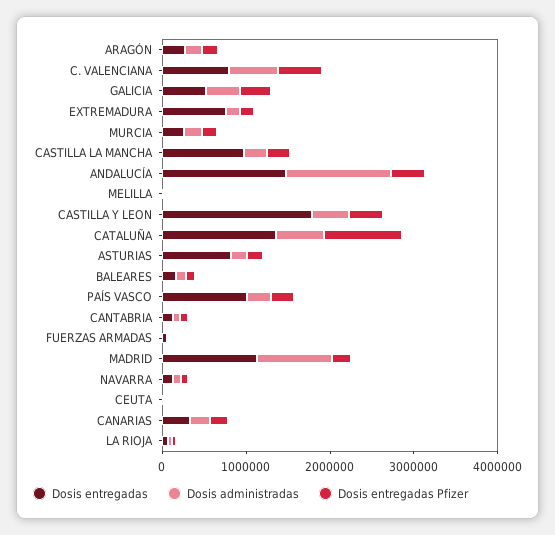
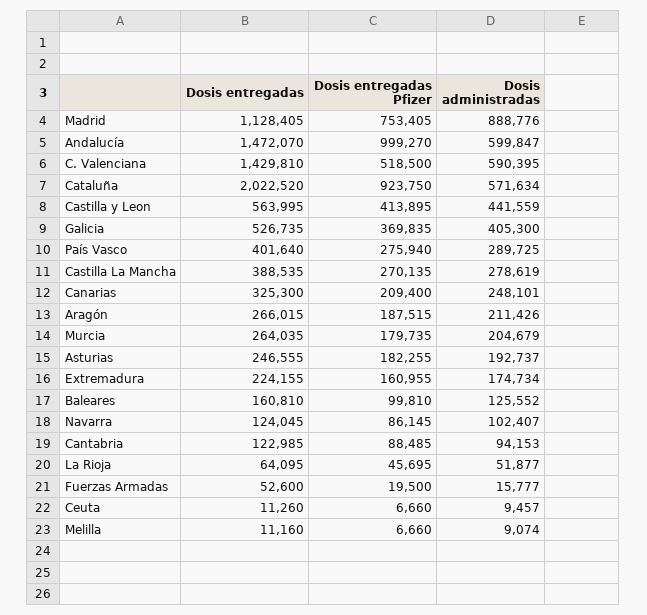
  {
    "Dosis entregadas": {
      "ARAGÓN": 266015,
-     "C. VALENCIANA": 800000,
+     "C. VALENCIANA": 1429810,
      "GALICIA": 526735,
-     "EXTREMADURA": 800000,
+     "EXTREMADURA": 224155,
      "MURCIA": 264035,
-     "CASTILLA LA MANCHA": 1000000,
+     "CASTILLA LA MANCHA": 388535,
      "ANDALUCÍA": 1472070,
      "MELILLA": 11160,
-     "CASTILLA Y LEON": 1800000,
+     "CASTILLA Y LEON": 563995,
-     "CATALUÑA": 1400000,
+     "CATALUÑA": 2022520,
-     "ASTURIAS": 800000,
+     "ASTURIAS": 246555,
      "BALEARES": 160810,
-     "PAÍS VASCO": 1000000,
+     "PAÍS VASCO": 401640,
      "CANTABRIA": 122985,
      "FUERZAS ARMADAS": 52600,
      "MADRID": 1128405,
      "NAVARRA": 124045,
      "CEUTA": 11260,
      "CANARIAS": 325300,
      "LA RIOJA": 64095
    },
    "Dosis administradas": {
      "ARAGÓN": 211426,
      "C. VALENCIANA": 590395,
      "GALICIA": 405300,
      "EXTREMADURA": 174734,
      "MURCIA": 204679,
      "CASTILLA LA MANCHA": 278619,
-     "ANDALUCÍA": 1200000,
+     "ANDALUCÍA": 599847,
      "MELILLA": 9074,
      "CASTILLA Y LEON": 441559,
      "CATALUÑA": 571634,
      "ASTURIAS": 192737,
      "BALEARES": 125552,
      "PAÍS VASCO": 289725,
      "CANTABRIA": 94153,
      "FUERZAS ARMADAS": 15777,
      "MADRID": 888776,
      "NAVARRA": 102407,
      "CEUTA": 9457,
      "CANARIAS": 248101,
      "LA RIOJA": 51877
    },
    "Dosis entregadas Pfizer": {
      "ARAGÓN": 187515,
      "C. VALENCIANA": 518500,
      "GALICIA": 369835,
      "EXTREMADURA": 160955,
      "MURCIA": 179735,
      "CASTILLA LA MANCHA": 270135,
-     "ANDALUCÍA": 400000,
+     "ANDALUCÍA": 999270,
      "MELILLA": 6660,
      "CASTILLA Y LEON": 413895,
      "CATALUÑA": 923750,
      "ASTURIAS": 182255,
      "BALEARES": 99810,
      "PAÍS VASCO": 275940,
      "CANTABRIA": 88485,
      "FUERZAS ARMADAS": 19500,
-     "MADRID": 200000,
+     "MADRID": 753405,
      "NAVARRA": 86145,
      "CEUTA": 6660,
      "CANARIAS": 209400,
      "LA RIOJA": 45695
    }
  }

